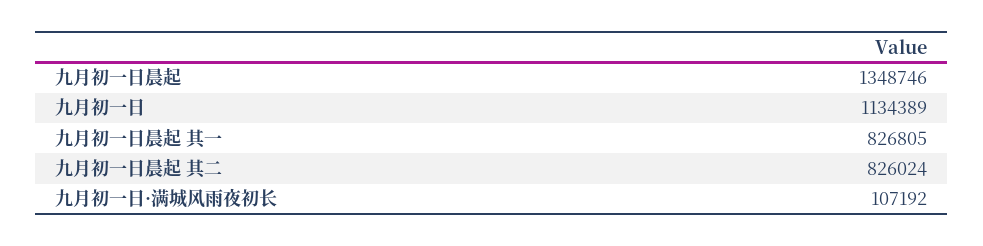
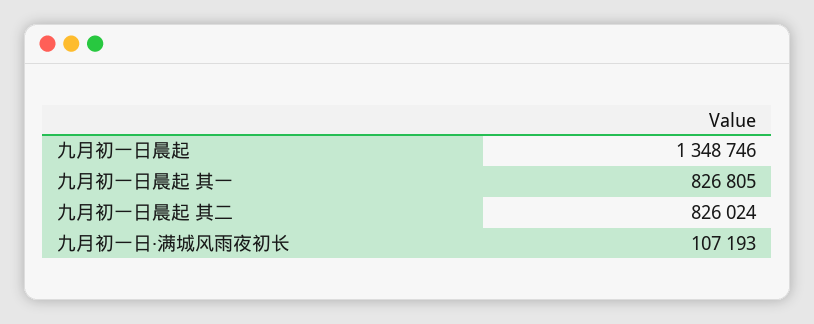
  {
    "九月初一日晨起": 1348746,
-   "九月初一日": 1134389,
    "九月初一日晨起 其一": 826805,
    "九月初一日晨起 其二": 826024,
-   "九月初一日·满城风雨夜初长": 107192
+   "九月初一日·满城风雨夜初长": 107193
  }

